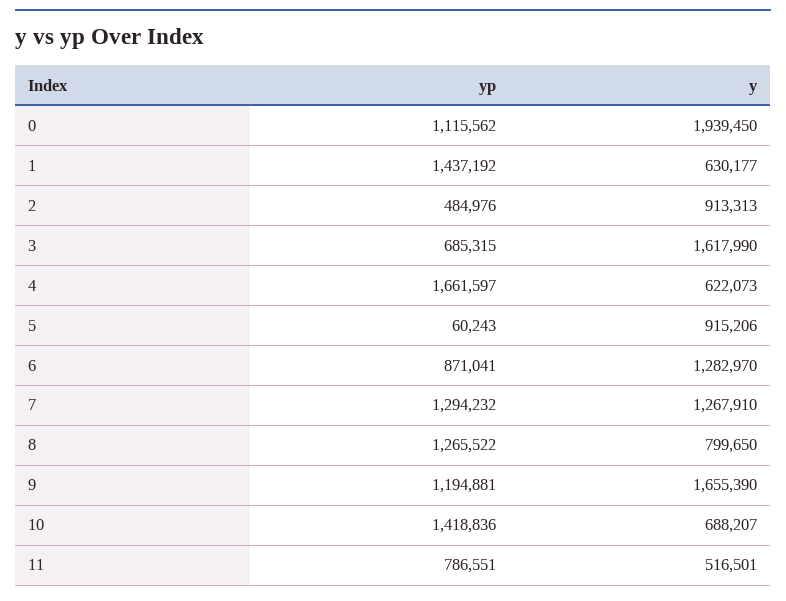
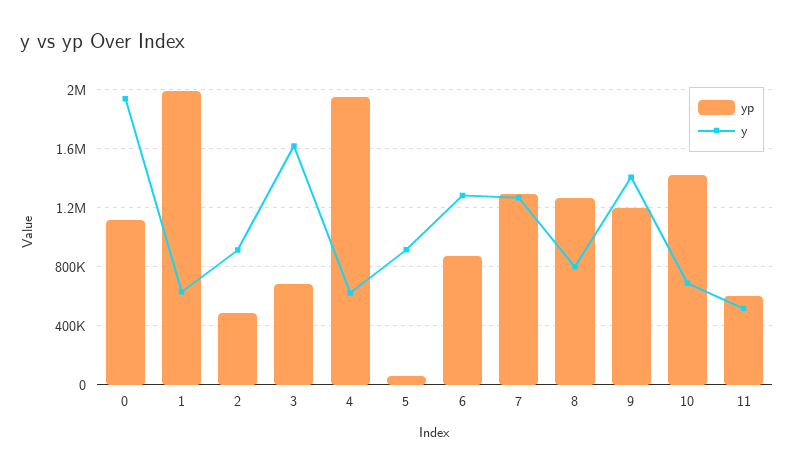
  {
    "yp": {
      "0": 1115562,
-     "1": 1437192,
+     "1": 2000000,
      "2": 484976,
      "3": 685315,
-     "4": 1661597,
+     "4": 1950000,
      "5": 60243,
      "6": 871041,
      "7": 1294232,
      "8": 1265522,
      "9": 1194881,
      "10": 1418836,
-     "11": 786551
+     "11": 600000
    },
    "y": {
      "0": 1939450,
      "1": 630177,
      "2": 913313,
      "3": 1617990,
      "4": 622073,
      "5": 915206,
      "6": 1282970,
      "7": 1267910,
      "8": 799650,
-     "9": 1655390,
+     "9": 1400000,
      "10": 688207,
      "11": 516501
    }
  }

